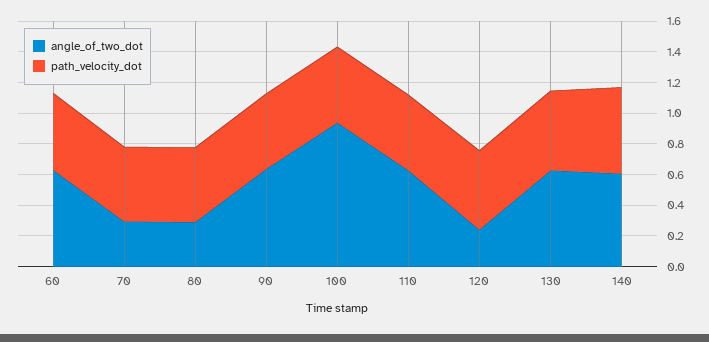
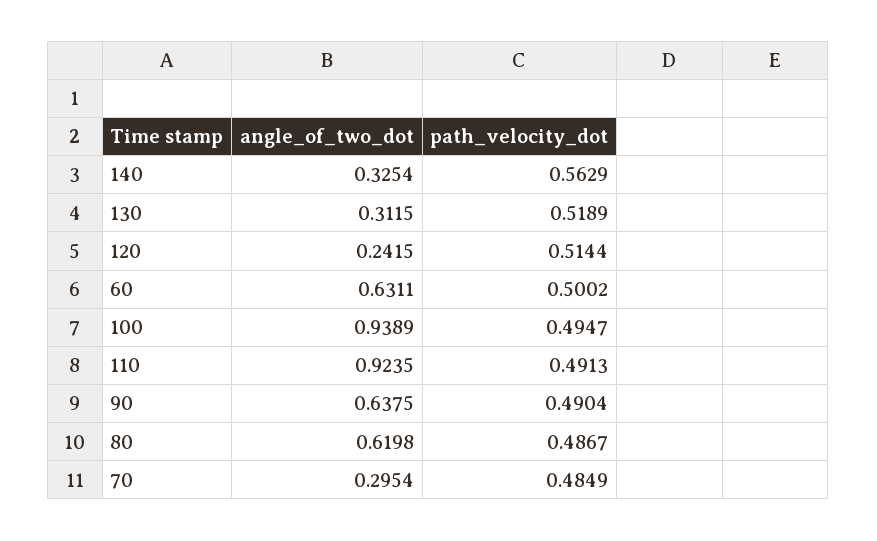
  {
    "angle_of_two_dot": {
      "60": 0.6311,
      "70": 0.2954,
-     "80": 0.3,
+     "80": 0.6198,
      "90": 0.6375,
      "100": 0.9389,
-     "110": 0.6,
+     "110": 0.9235,
      "120": 0.2415,
-     "130": 0.6,
+     "130": 0.3115,
-     "140": 0.6
+     "140": 0.3254
    },
    "path_velocity_dot": {
      "60": 0.5002,
      "70": 0.4849,
      "80": 0.4867,
      "90": 0.4904,
      "100": 0.4947,
      "110": 0.4913,
      "120": 0.5144,
      "130": 0.5189,
      "140": 0.5629
    }
  }

